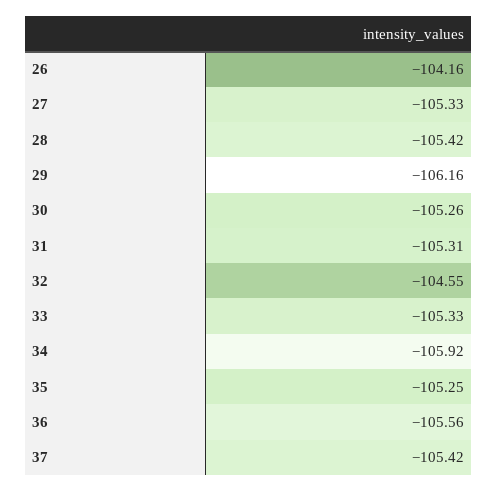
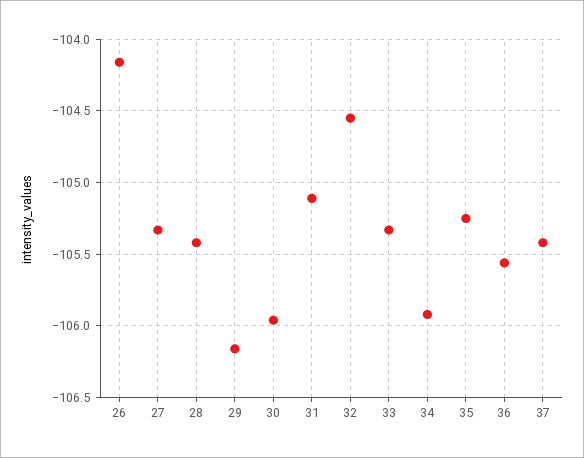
  {
    "26": -104.16,
    "27": -105.33,
    "28": -105.42,
    "29": -106.16,
-   "30": -105.26,
+   "30": -105.95,
-   "31": -105.31,
+   "31": -105.1,
    "32": -104.55,
    "33": -105.33,
    "34": -105.92,
    "35": -105.25,
    "36": -105.56,
    "37": -105.42
  }

